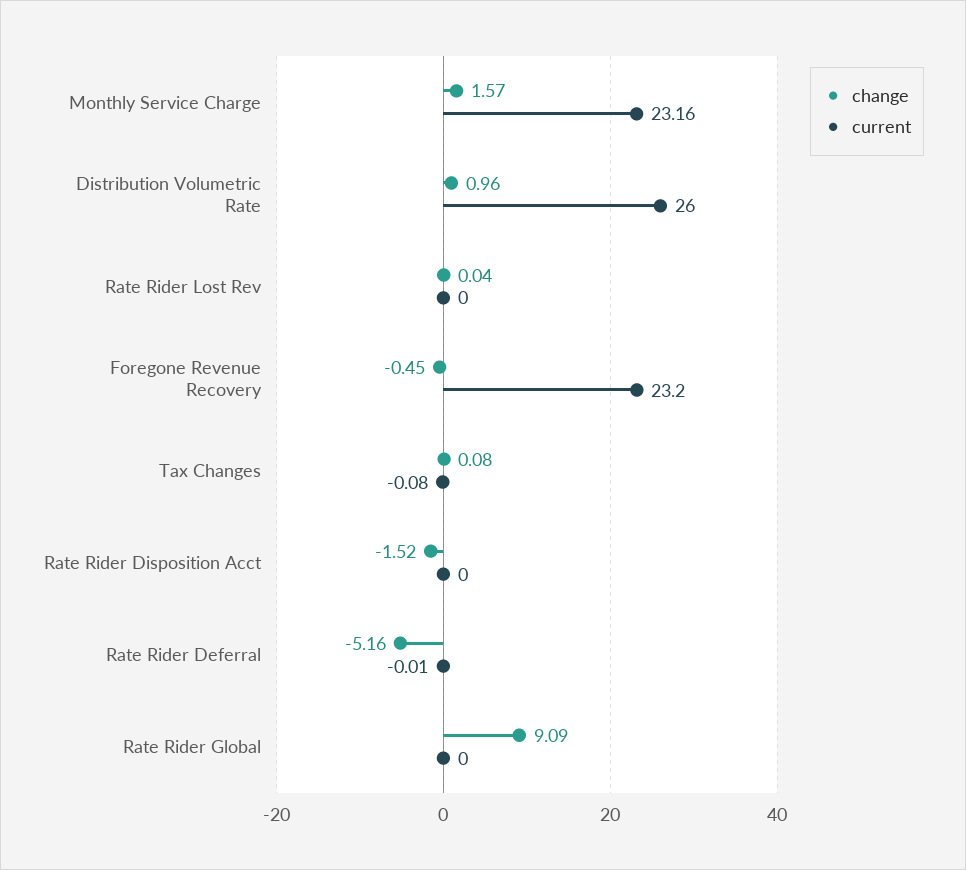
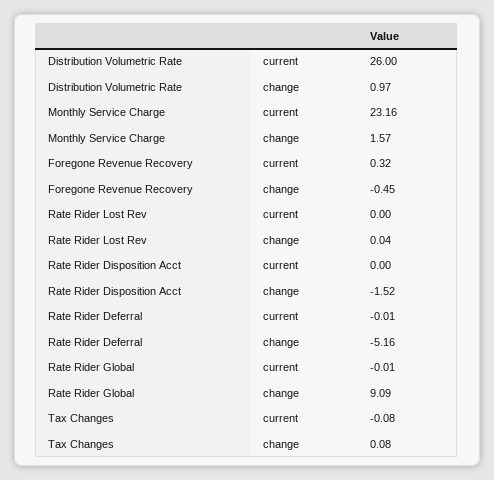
  {
    "change": {
      "Monthly Service Charge": 1.57,
-     "Distribution Volumetric Rate": 0.96,
+     "Distribution Volumetric Rate": 0.97,
      "Rate Rider Lost Rev": 0.04,
      "Foregone Revenue Recovery": -0.45,
      "Tax Changes": 0.08,
      "Rate Rider Disposition Acct": -1.52,
      "Rate Rider Deferral": -5.16,
      "Rate Rider Global": 9.09
    },
    "current": {
      "Monthly Service Charge": 23.16,
      "Distribution Volumetric Rate": 26,
      "Rate Rider Lost Rev": 0,
-     "Foregone Revenue Recovery": 23.2,
+     "Foregone Revenue Recovery": 0.32,
      "Tax Changes": -0.08,
      "Rate Rider Disposition Acct": 0,
      "Rate Rider Deferral": -0.01,
-     "Rate Rider Global": 0
+     "Rate Rider Global": -0.01
    }
  }

